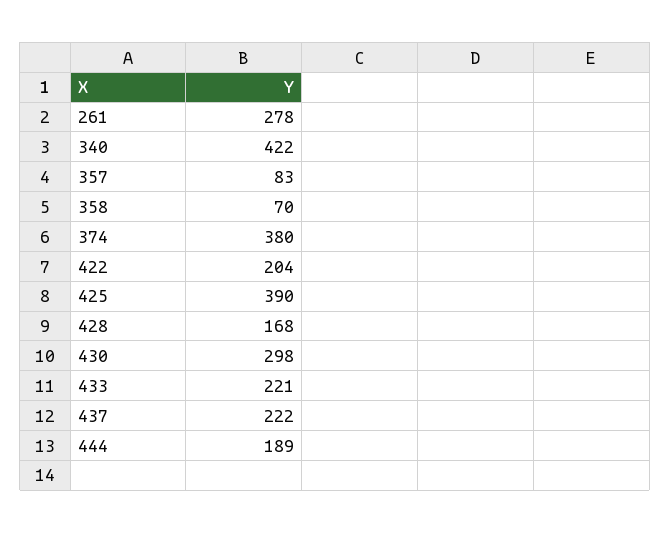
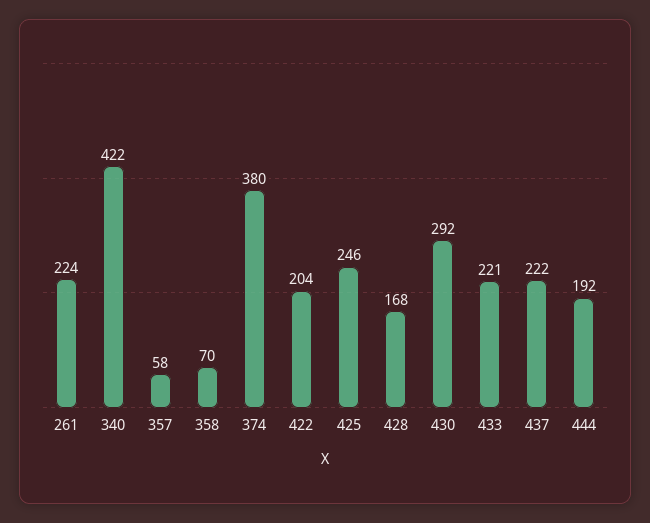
  {
-   "261": 278,
+   "261": 224,
    "340": 422,
-   "357": 83,
+   "357": 58,
    "358": 70,
    "374": 380,
    "422": 204,
-   "425": 390,
+   "425": 246,
    "428": 168,
-   "430": 298,
+   "430": 292,
    "433": 221,
    "437": 222,
-   "444": 189
+   "444": 192
  }

